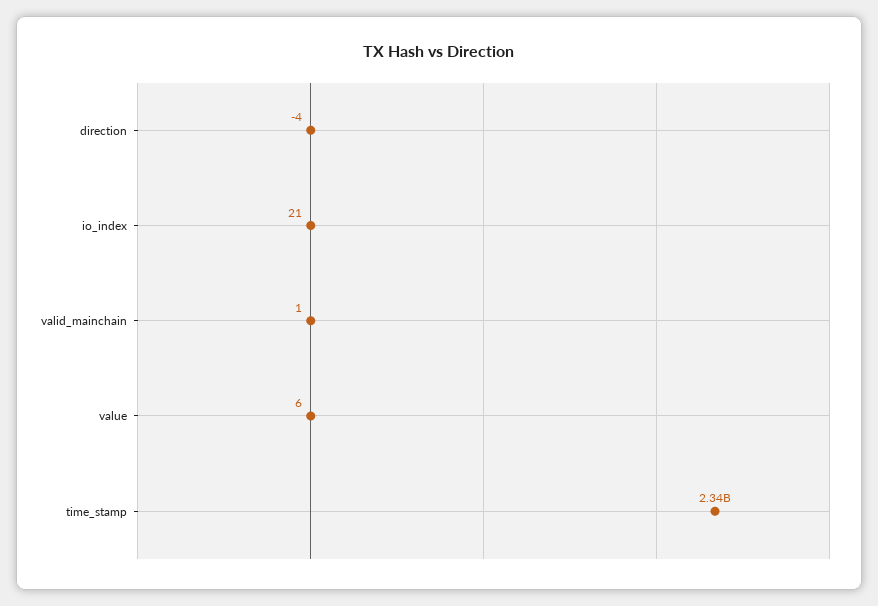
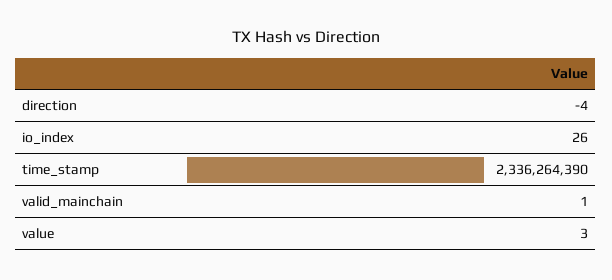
  {
    "direction": -4,
-   "io_index": 21,
+   "io_index": 26,
    "valid_mainchain": 1,
-   "value": 6,
+   "value": 3,
    "time_stamp": 2336264390
  }

